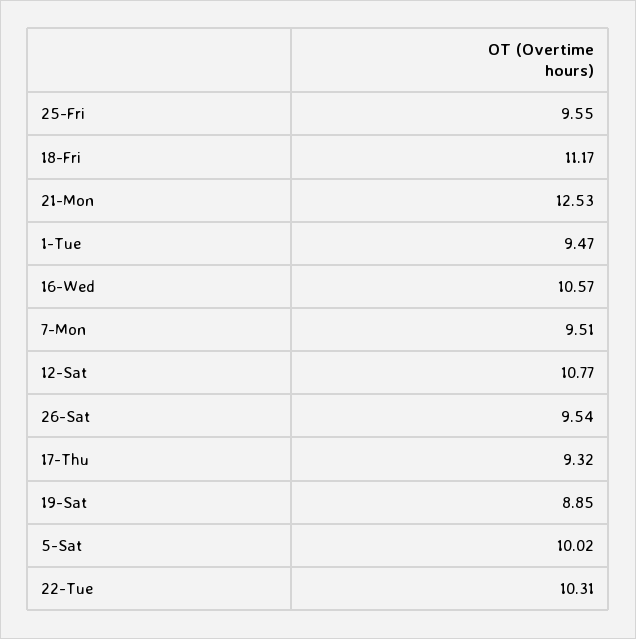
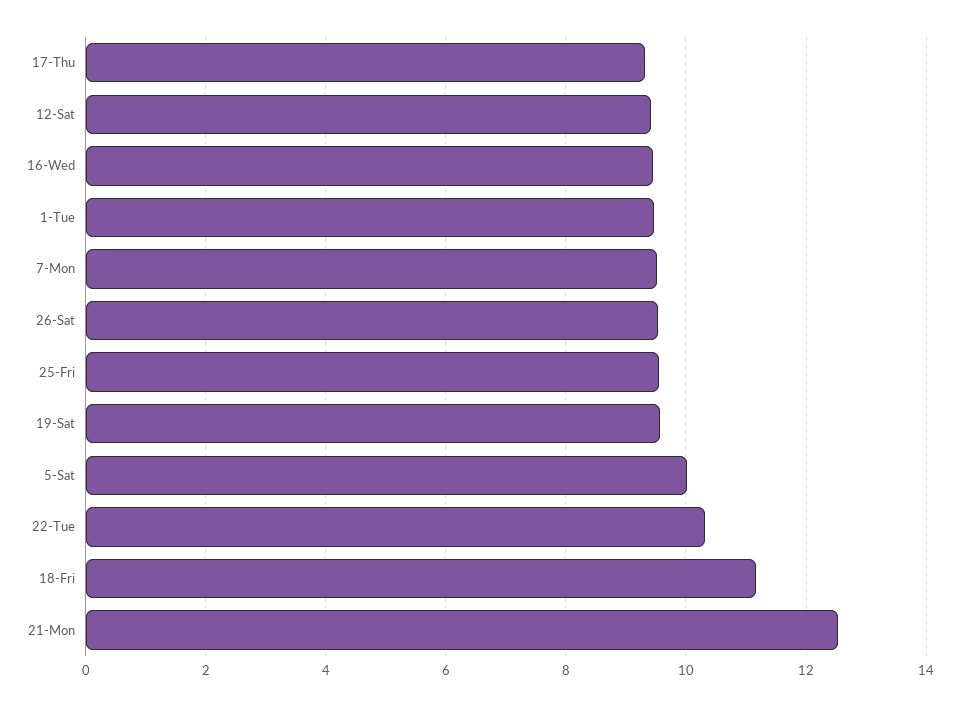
  {
    "25-Fri": 9.55,
    "18-Fri": 11.17,
    "21-Mon": 12.53,
    "1-Tue": 9.47,
-   "16-Wed": 10.57,
+   "16-Wed": 9.4,
    "7-Mon": 9.51,
-   "12-Sat": 10.77,
+   "12-Sat": 9.4,
    "26-Sat": 9.54,
    "17-Thu": 9.32,
-   "19-Sat": 8.85,
+   "19-Sat": 9.6,
    "5-Sat": 10.02,
    "22-Tue": 10.31
  }

